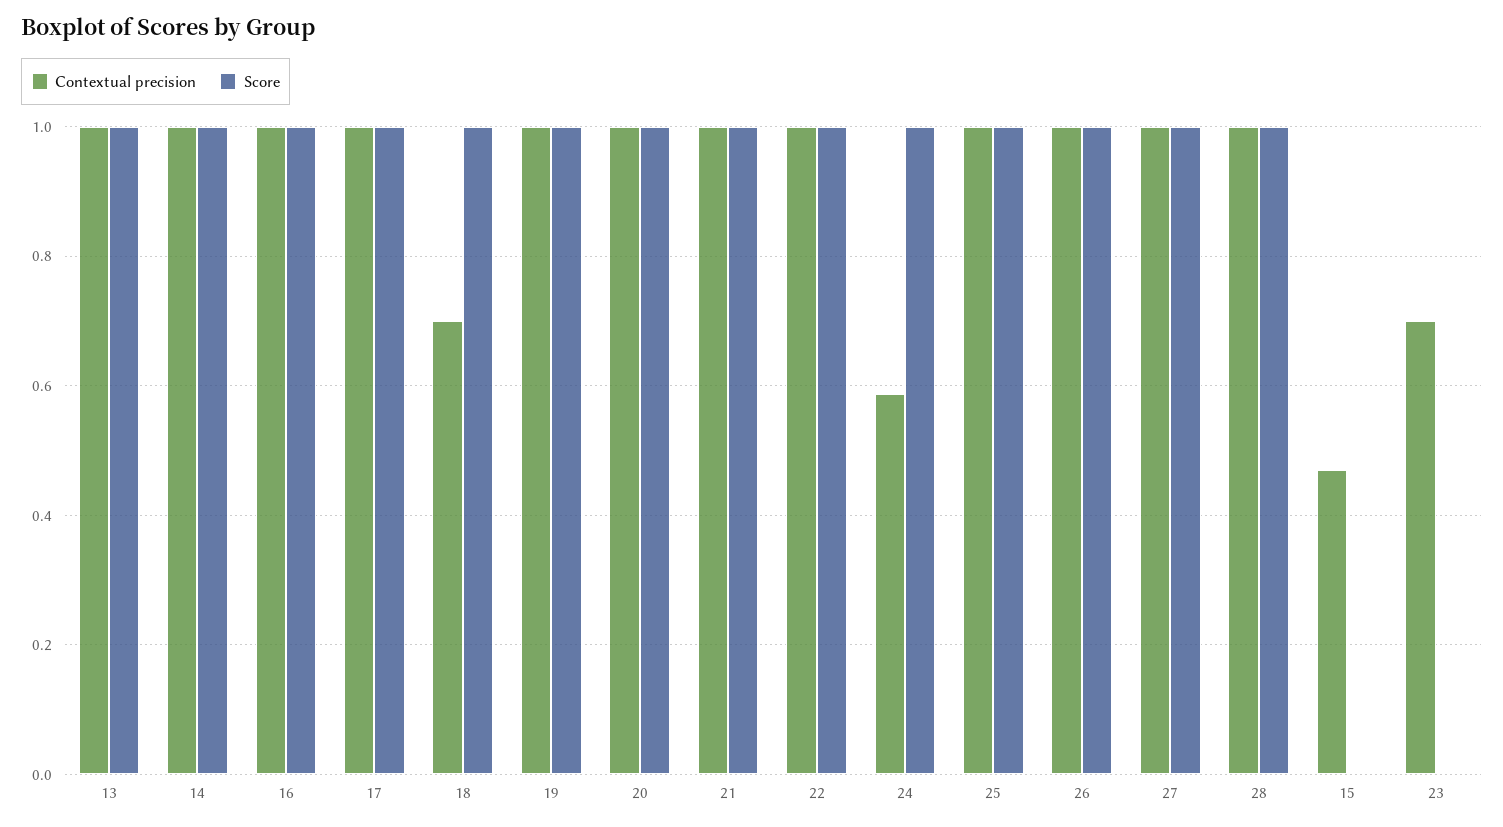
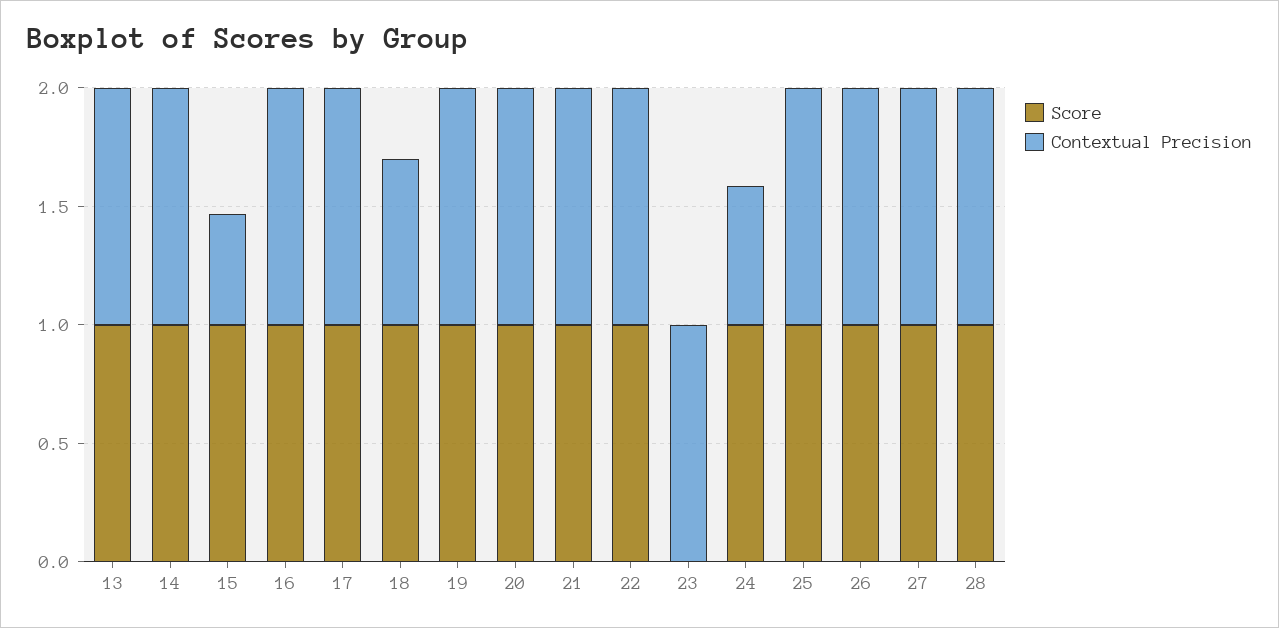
  {
    "Contextual precision": {
      "13": 1,
      "14": 1,
      "16": 1,
      "17": 1,
      "18": 0.7,
      "19": 1,
      "20": 1,
      "21": 1,
      "22": 1,
      "24": 0.58,
      "25": 1,
      "26": 1,
      "27": 1,
      "28": 1,
      "15": 0.46,
-     "23": 0.7
+     "23": 1
    },
    "Score": {
      "13": 1,
      "14": 1,
      "16": 1,
      "17": 1,
      "18": 1,
      "19": 1,
      "20": 1,
      "21": 1,
      "22": 1,
      "24": 1,
      "25": 1,
      "26": 1,
      "27": 1,
      "28": 1,
-     "15": 0,
+     "15": 1,
      "23": 0
    }
  }

